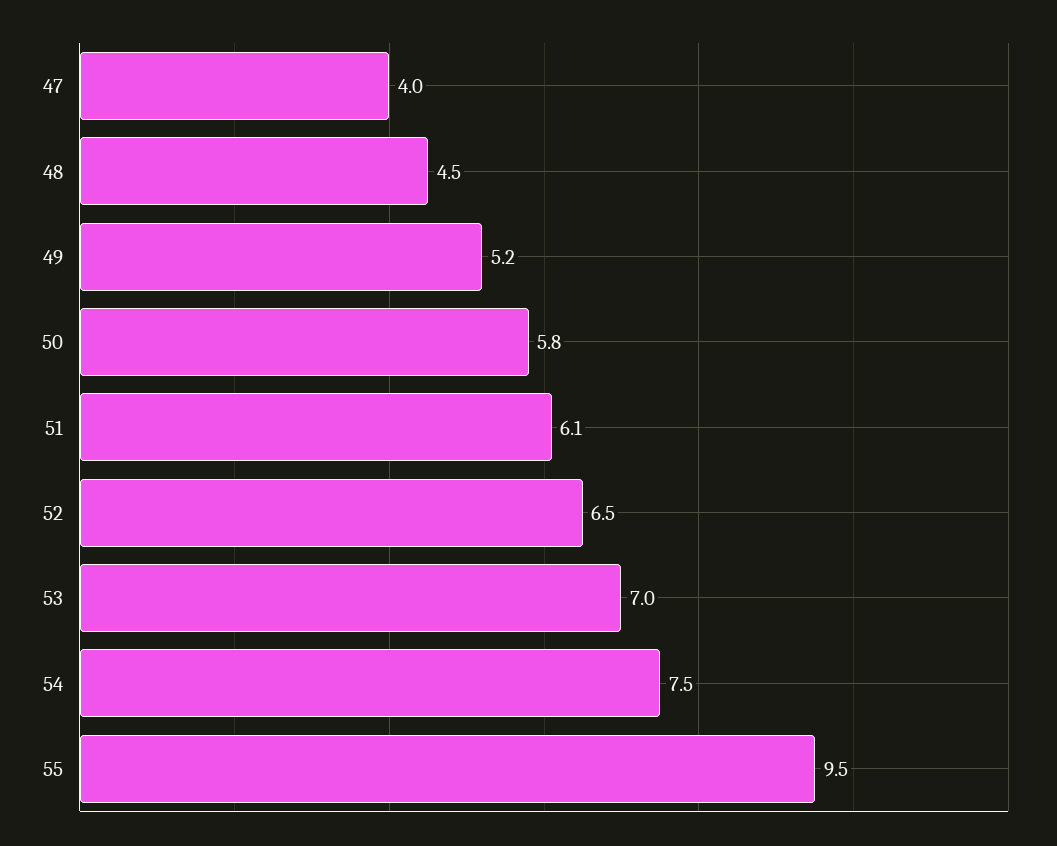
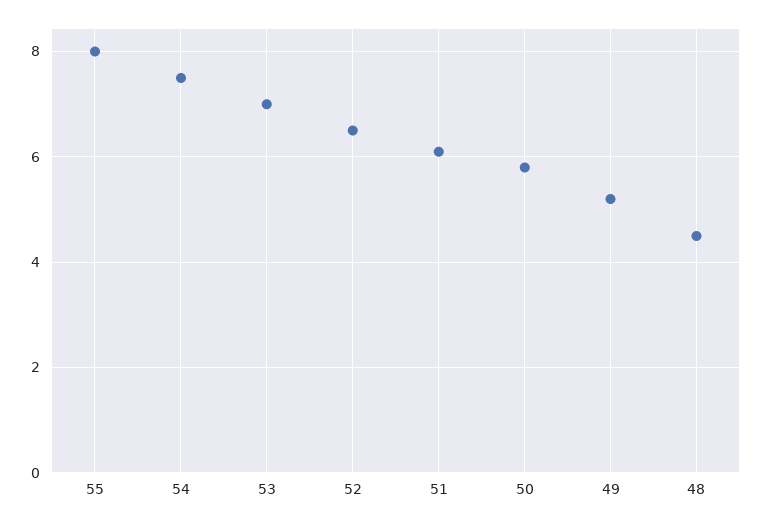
  {
-   "47": 4,
    "48": 4.5,
    "49": 5.2,
    "50": 5.8,
    "51": 6.1,
    "52": 6.5,
    "53": 7,
    "54": 7.5,
-   "55": 9.5
+   "55": 8
  }

